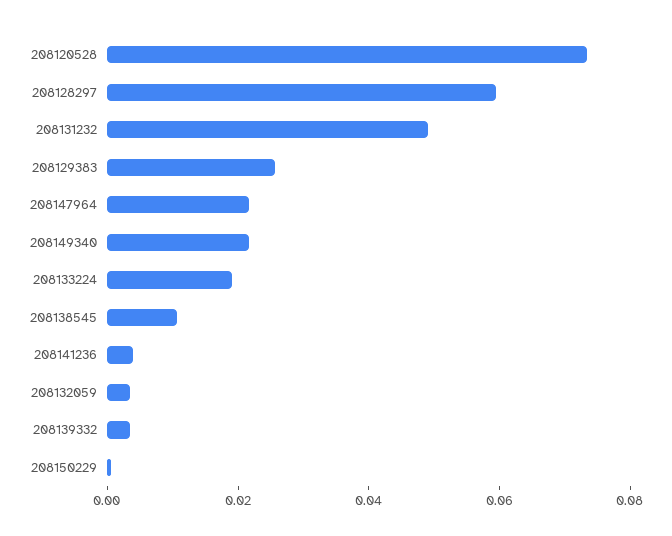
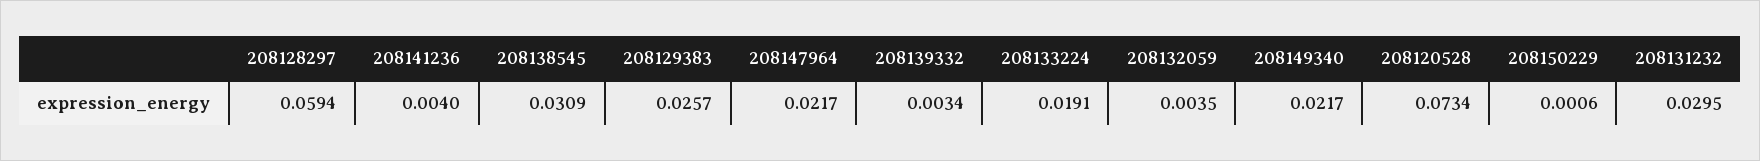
  {
    "208120528": 0.0734,
    "208128297": 0.0594,
-   "208131232": 0.05,
+   "208131232": 0.0295,
    "208129383": 0.0257,
    "208147964": 0.0217,
    "208149340": 0.0217,
    "208133224": 0.0191,
-   "208138545": 0.01,
+   "208138545": 0.0309,
    "208141236": 0.004,
    "208132059": 0.0035,
    "208139332": 0.0034,
    "208150229": 0.0006
  }

